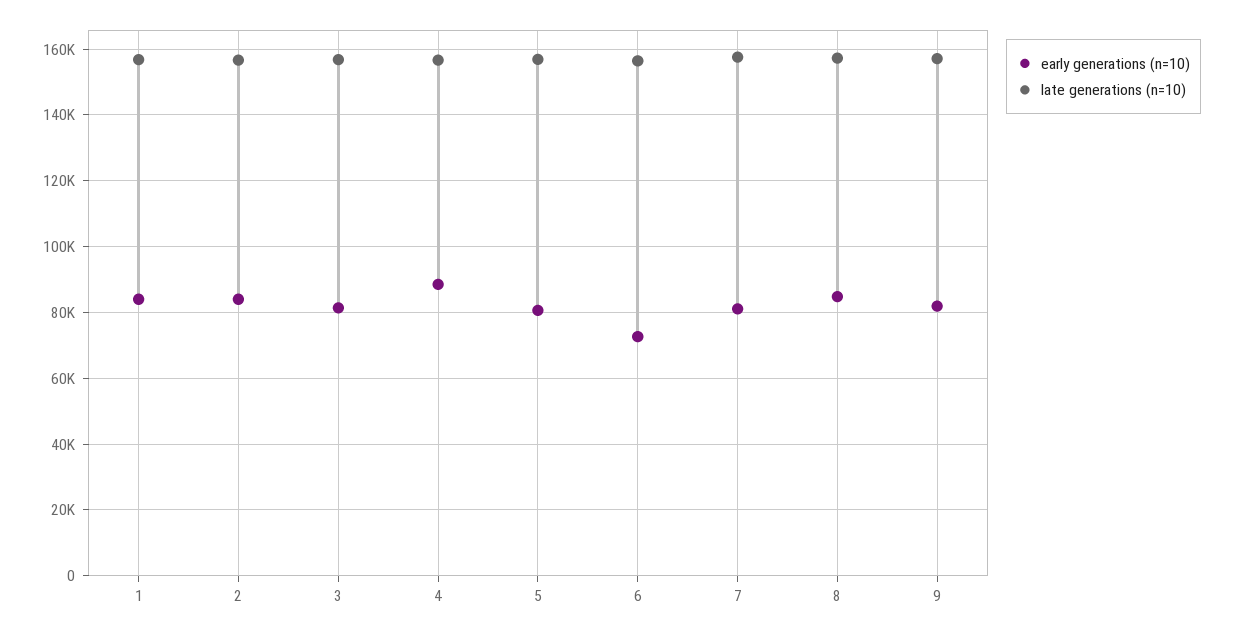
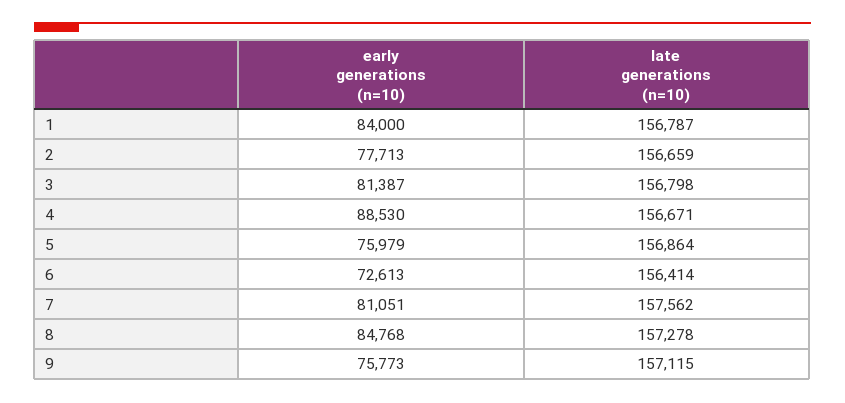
  {
    "early generations (n=10)": {
      "1": 84000,
-     "2": 84000,
+     "2": 77713,
      "3": 81387,
      "4": 88530,
-     "5": 80000,
+     "5": 75979,
      "6": 72613,
      "7": 81051,
      "8": 84768,
-     "9": 82000
+     "9": 75773
    },
    "late generations (n=10)": {
      "1": 156787,
      "2": 156659,
      "3": 156798,
      "4": 156671,
      "5": 156864,
      "6": 156414,
      "7": 157562,
      "8": 157278,
      "9": 157115
    }
  }

